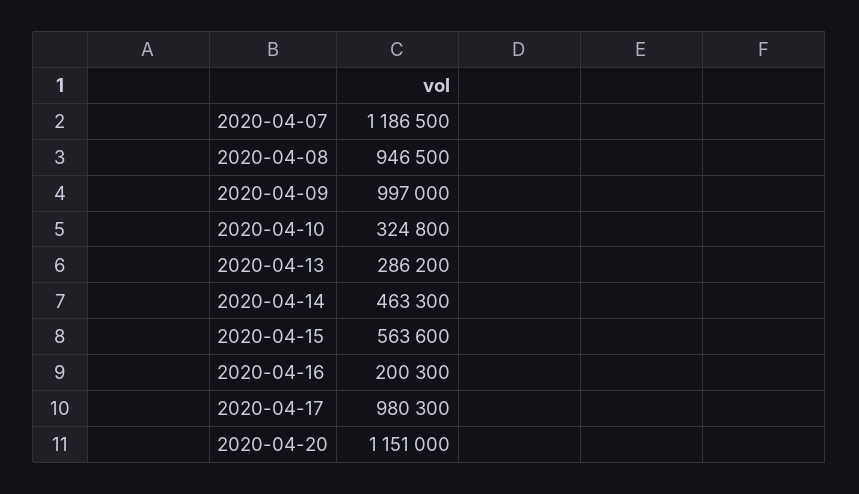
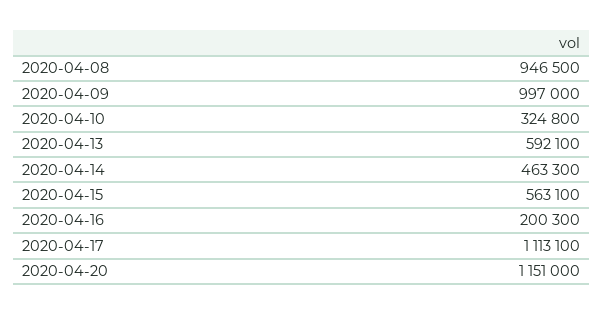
  {
-   "2020-04-07": 1186500,
    "2020-04-08": 946500,
    "2020-04-09": 997000,
    "2020-04-10": 324800,
-   "2020-04-13": 286200,
+   "2020-04-13": 592100,
    "2020-04-14": 463300,
-   "2020-04-15": 563600,
+   "2020-04-15": 563100,
    "2020-04-16": 200300,
-   "2020-04-17": 980300,
+   "2020-04-17": 1113100,
    "2020-04-20": 1151000
  }

